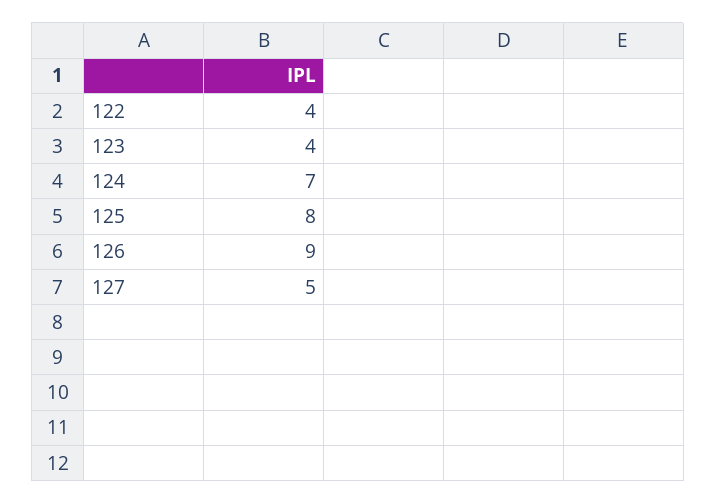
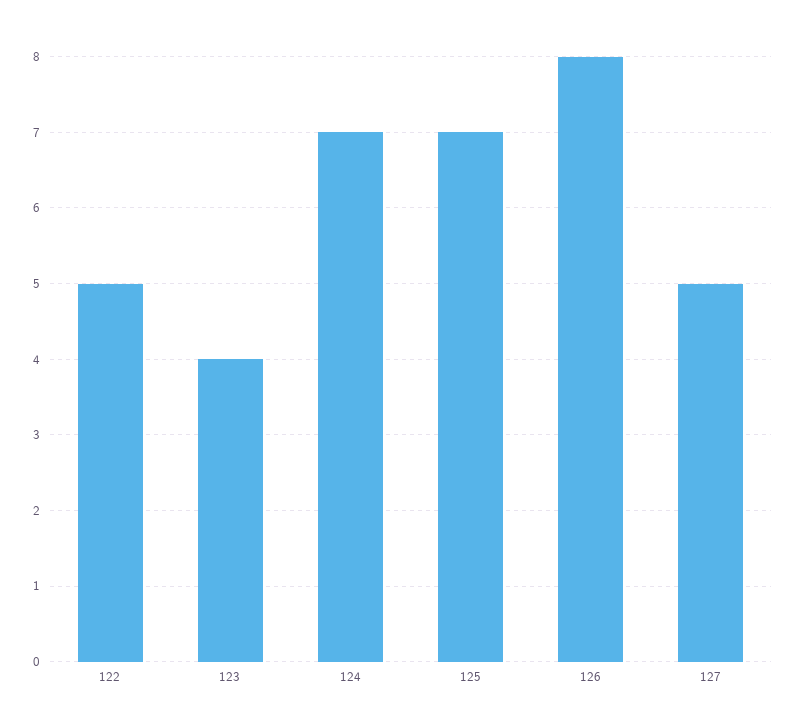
  {
-   "122": 4,
+   "122": 5,
    "123": 4,
    "124": 7,
-   "125": 8,
+   "125": 7,
-   "126": 9,
+   "126": 8,
    "127": 5
  }

